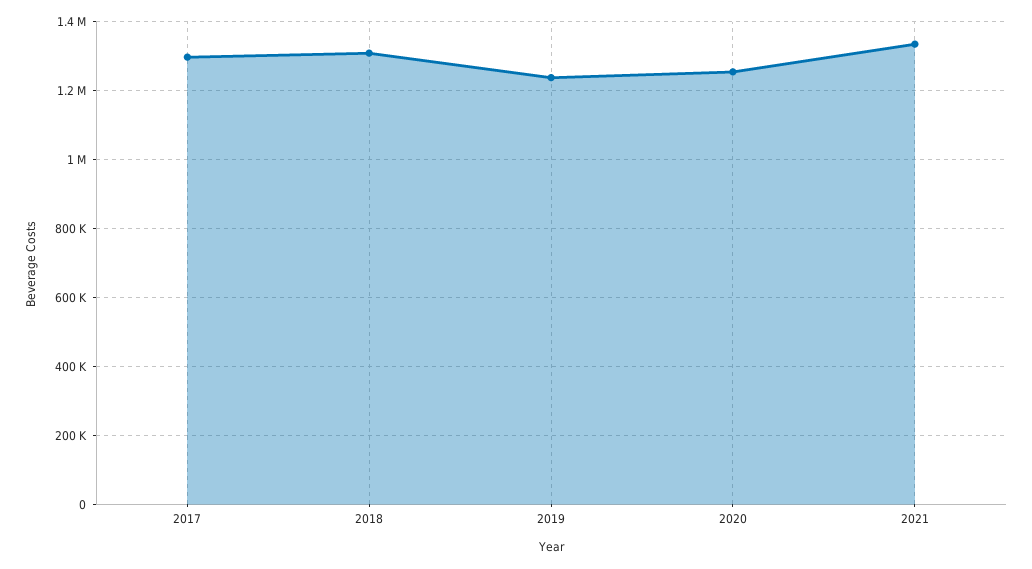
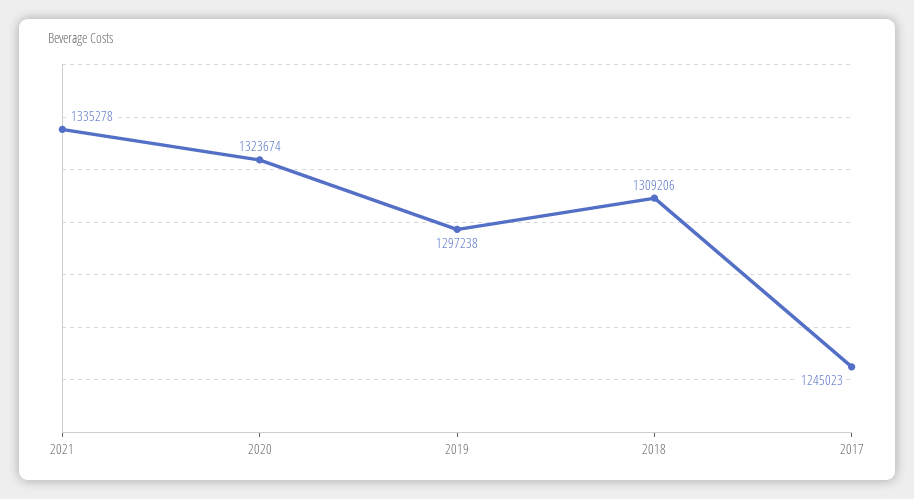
  {
-   "2017": 1300000,
+   "2017": 1245023,
    "2018": 1309206,
-   "2019": 1240000,
+   "2019": 1297238,
-   "2020": 1260000,
+   "2020": 1323674,
    "2021": 1335278
  }

